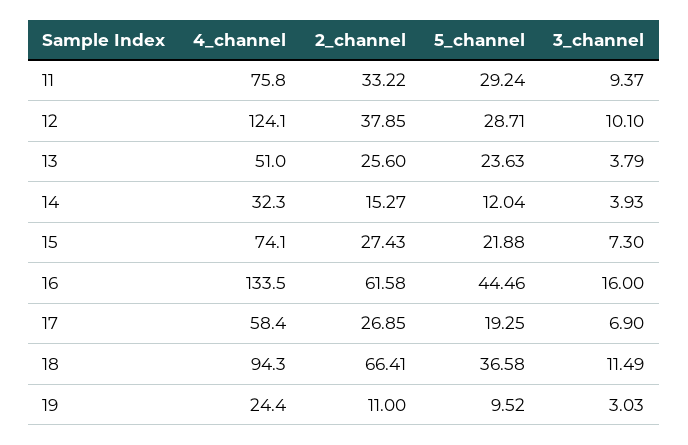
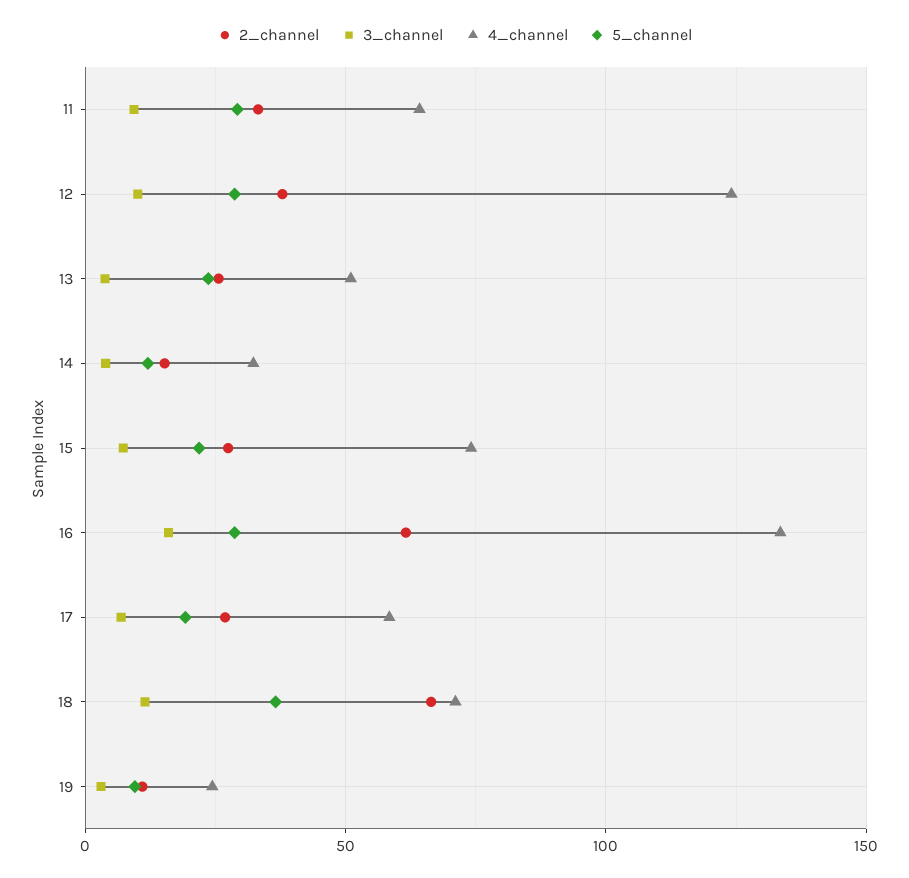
  {
    "4_channel": {
-     "11": 75.8,
+     "11": 65,
      "12": 124.1,
      "13": 51,
      "14": 32.3,
      "15": 74.1,
      "16": 133.5,
      "17": 58.4,
-     "18": 94.3,
+     "18": 70,
      "19": 24.4
    },
    "2_channel": {
      "11": 33.22,
      "12": 37.85,
      "13": 25.6,
      "14": 15.27,
      "15": 27.43,
      "16": 61.58,
      "17": 26.85,
      "18": 66.41,
      "19": 11
    },
    "5_channel": {
      "11": 29.24,
      "12": 28.71,
      "13": 23.63,
      "14": 12.04,
      "15": 21.88,
-     "16": 44.46,
+     "16": 30,
      "17": 19.25,
      "18": 36.58,
      "19": 9.52
    },
    "3_channel": {
      "11": 9.37,
      "12": 10.1,
      "13": 3.79,
      "14": 3.93,
      "15": 7.3,
      "16": 16,
      "17": 6.9,
      "18": 11.49,
      "19": 3.03
    }
  }

